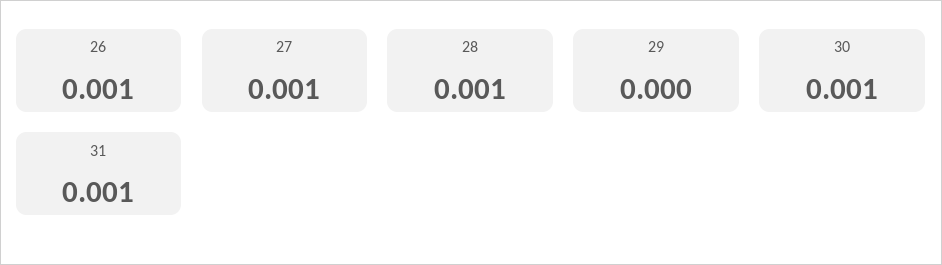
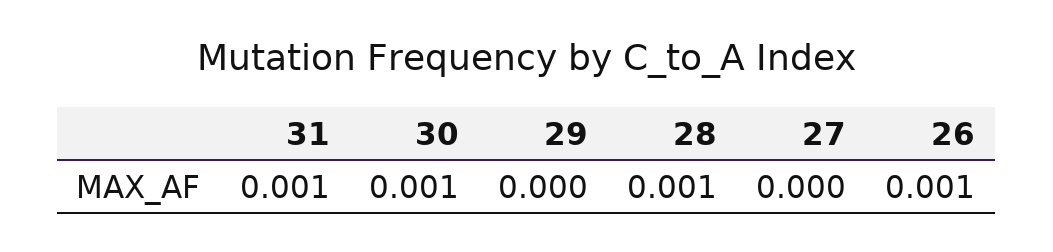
  {
    "26": 0.001,
-   "27": 0.001,
+   "27": 0,
    "28": 0.001,
    "29": 0,
    "30": 0.001,
    "31": 0.001
  }

